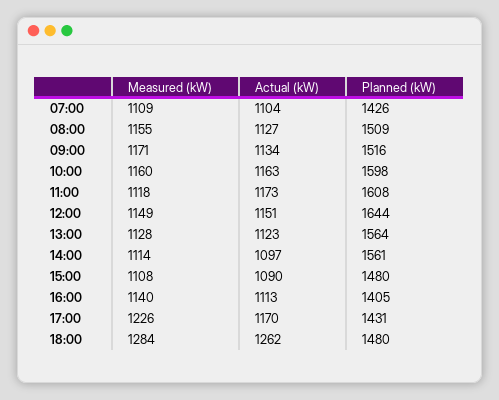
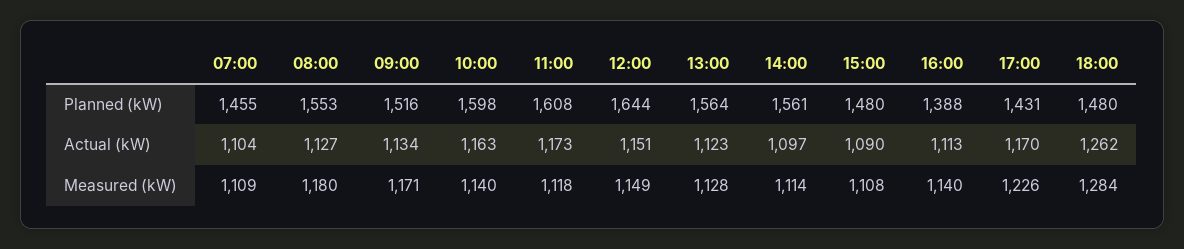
  {
    "Measured (kW)": {
      "07:00": 1109,
-     "08:00": 1155,
+     "08:00": 1180,
      "09:00": 1171,
-     "10:00": 1160,
+     "10:00": 1140,
      "11:00": 1118,
      "12:00": 1149,
      "13:00": 1128,
      "14:00": 1114,
      "15:00": 1108,
      "16:00": 1140,
      "17:00": 1226,
      "18:00": 1284
    },
    "Actual (kW)": {
      "07:00": 1104,
      "08:00": 1127,
      "09:00": 1134,
      "10:00": 1163,
      "11:00": 1173,
      "12:00": 1151,
      "13:00": 1123,
      "14:00": 1097,
      "15:00": 1090,
      "16:00": 1113,
      "17:00": 1170,
      "18:00": 1262
    },
    "Planned (kW)": {
-     "07:00": 1426,
+     "07:00": 1455,
-     "08:00": 1509,
+     "08:00": 1553,
      "09:00": 1516,
      "10:00": 1598,
      "11:00": 1608,
      "12:00": 1644,
      "13:00": 1564,
      "14:00": 1561,
      "15:00": 1480,
-     "16:00": 1405,
+     "16:00": 1388,
      "17:00": 1431,
      "18:00": 1480
    }
  }

